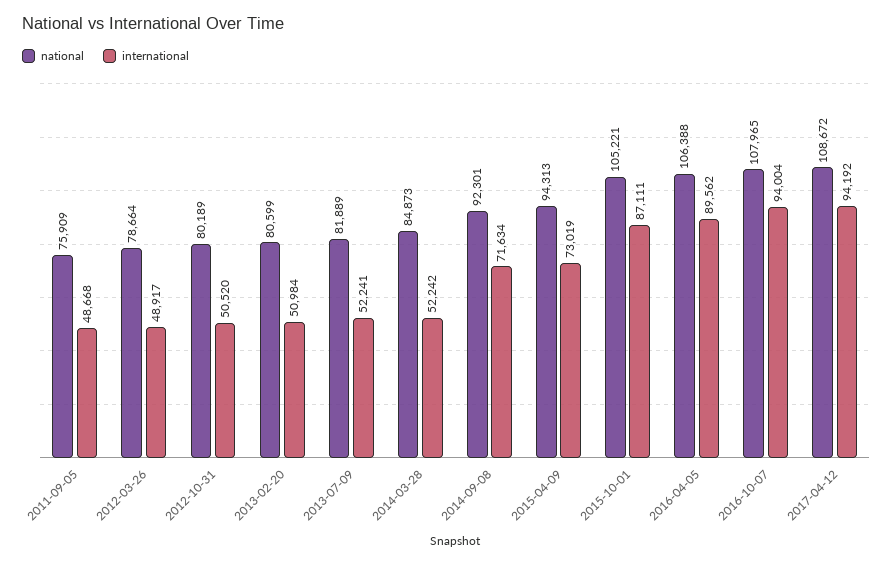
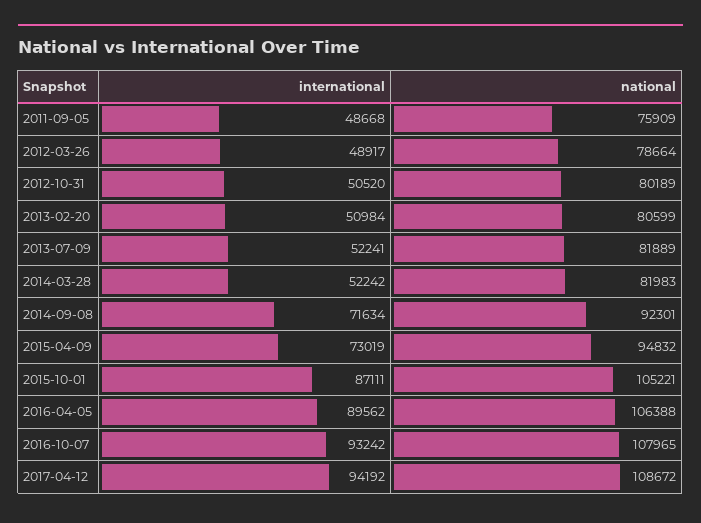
  {
    "national": {
      "2011-09-05": 75909,
      "2012-03-26": 78664,
      "2012-10-31": 80189,
      "2013-02-20": 80599,
      "2013-07-09": 81889,
-     "2014-03-28": 84873,
+     "2014-03-28": 81983,
      "2014-09-08": 92301,
-     "2015-04-09": 94313,
+     "2015-04-09": 94832,
      "2015-10-01": 105221,
      "2016-04-05": 106388,
      "2016-10-07": 107965,
      "2017-04-12": 108672
    },
    "international": {
      "2011-09-05": 48668,
      "2012-03-26": 48917,
      "2012-10-31": 50520,
      "2013-02-20": 50984,
      "2013-07-09": 52241,
      "2014-03-28": 52242,
      "2014-09-08": 71634,
      "2015-04-09": 73019,
      "2015-10-01": 87111,
      "2016-04-05": 89562,
-     "2016-10-07": 94004,
+     "2016-10-07": 93242,
      "2017-04-12": 94192
    }
  }

